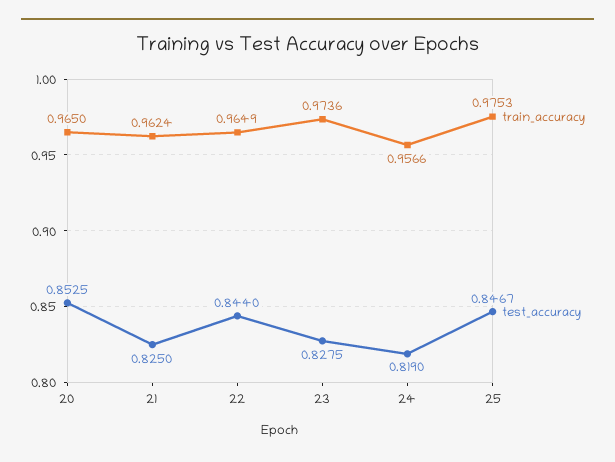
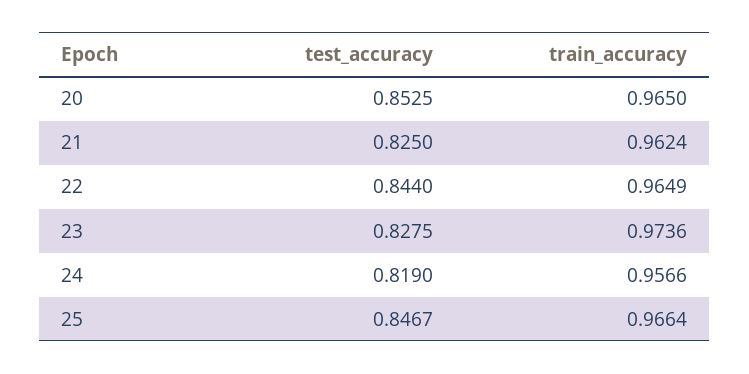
  {
    "train_accuracy": {
      "20": 0.965,
      "21": 0.9624,
      "22": 0.9649,
      "23": 0.9736,
      "24": 0.9566,
-     "25": 0.9753
+     "25": 0.9664
    },
    "test_accuracy": {
      "20": 0.8525,
      "21": 0.825,
      "22": 0.844,
      "23": 0.8275,
      "24": 0.819,
      "25": 0.8467
    }
  }

